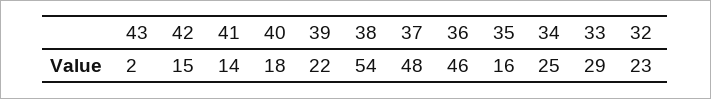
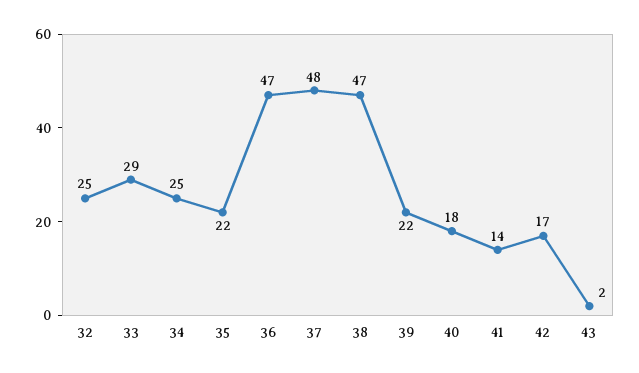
  {
    "43": 2,
-   "42": 15,
+   "42": 17,
    "41": 14,
    "40": 18,
    "39": 22,
-   "38": 54,
+   "38": 47,
    "37": 48,
-   "36": 46,
+   "36": 47,
-   "35": 16,
+   "35": 22,
    "34": 25,
    "33": 29,
-   "32": 23
+   "32": 25
  }

